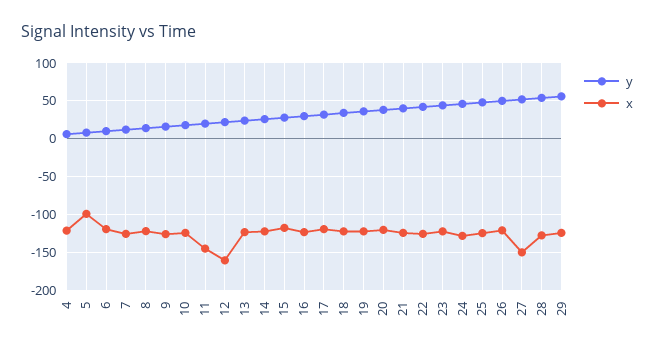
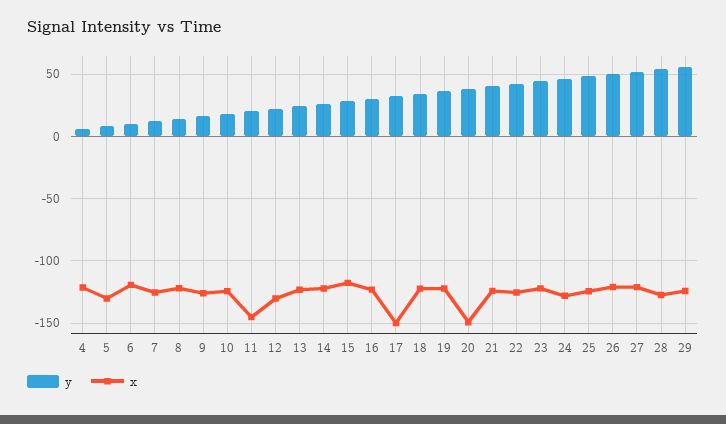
  {
    "y": {
      "4": 5,
      "5": 10,
      "6": 10,
      "7": 10,
      "8": 15,
      "9": 15,
      "10": 20,
      "11": 20,
      "12": 20,
      "13": 25,
      "14": 25,
      "15": 30,
      "16": 30,
      "17": 30,
      "18": 35,
      "19": 35,
      "20": 40,
      "21": 40,
      "22": 40,
      "23": 45,
      "24": 45,
      "25": 50,
      "26": 50,
      "27": 50,
      "28": 55,
      "29": 55
    },
    "x": {
      "4": -120,
-     "5": -100,
+     "5": -130,
      "6": -120,
      "7": -125,
      "8": -120,
      "9": -125,
      "10": -125,
      "11": -145,
-     "12": -160,
+     "12": -130,
      "13": -125,
      "14": -120,
      "15": -120,
      "16": -125,
-     "17": -120,
+     "17": -150,
      "18": -120,
      "19": -120,
-     "20": -120,
+     "20": -150,
      "21": -125,
      "22": -125,
      "23": -120,
      "24": -130,
      "25": -125,
      "26": -120,
-     "27": -150,
+     "27": -120,
      "28": -125,
      "29": -125
    }
  }

